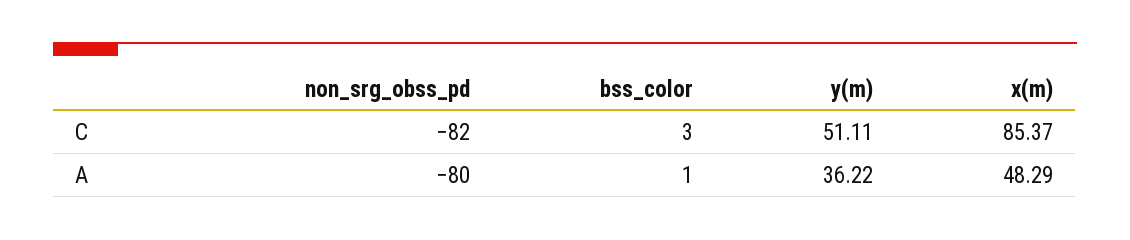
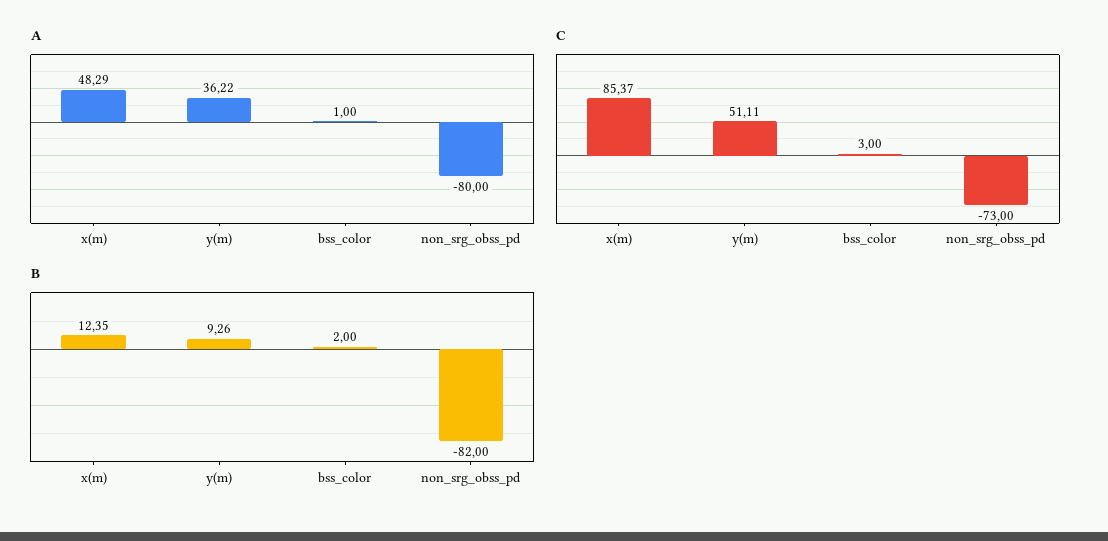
  {
    "C": {
-     "non_srg_obss_pd": -82,
+     "non_srg_obss_pd": -73,
      "bss_color": 3,
      "y(m)": 51.11,
      "x(m)": 85.37
    },
    "A": {
      "non_srg_obss_pd": -80,
      "bss_color": 1,
      "y(m)": 36.22,
      "x(m)": 48.29
-   }
+   },
+   "B": {
+     "x(m)": 12.35,
+     "y(m)": 9.26,
+     "bss_color": 2,
+     "non_srg_obss_pd": -82
+   }
  }

